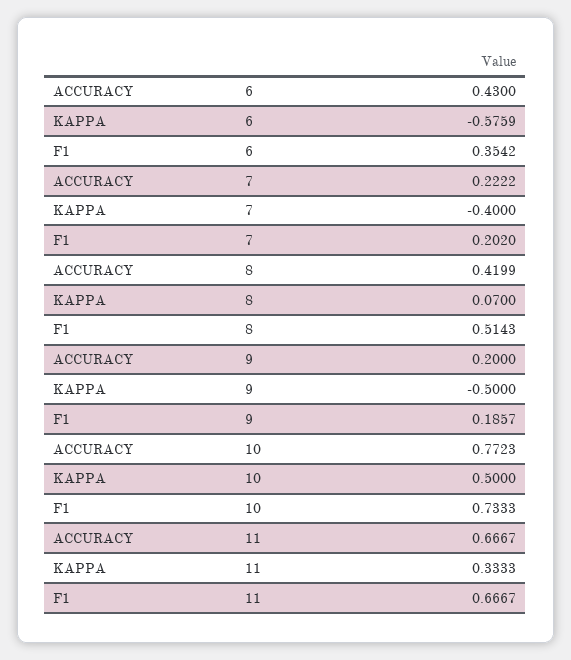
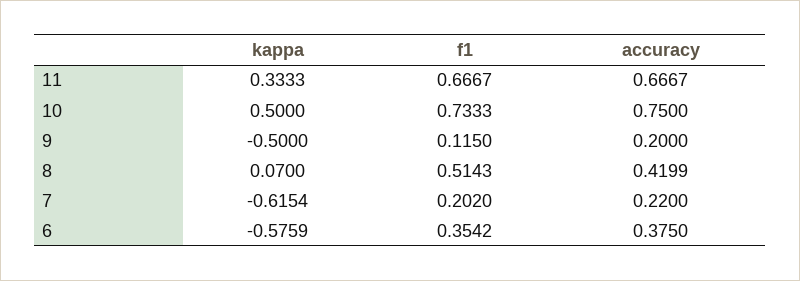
  {
    "ACCURACY": {
-     "6": 0.43,
+     "6": 0.375,
-     "7": 0.2222,
+     "7": 0.22,
      "8": 0.4199,
      "9": 0.2,
-     "10": 0.7723,
+     "10": 0.75,
      "11": 0.6667
    },
    "KAPPA": {
      "6": -0.5759,
-     "7": -0.4,
+     "7": -0.6154,
      "8": 0.07,
      "9": -0.5,
      "10": 0.5,
      "11": 0.3333
    },
    "F1": {
      "6": 0.3542,
      "7": 0.202,
      "8": 0.5143,
-     "9": 0.1857,
+     "9": 0.115,
      "10": 0.7333,
      "11": 0.6667
    }
  }

